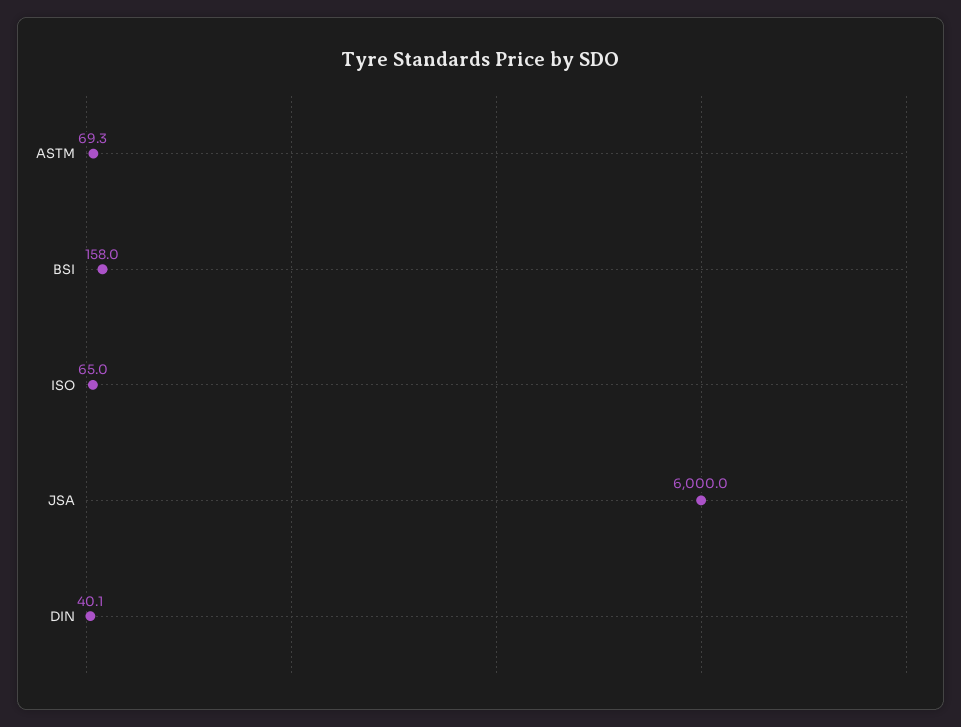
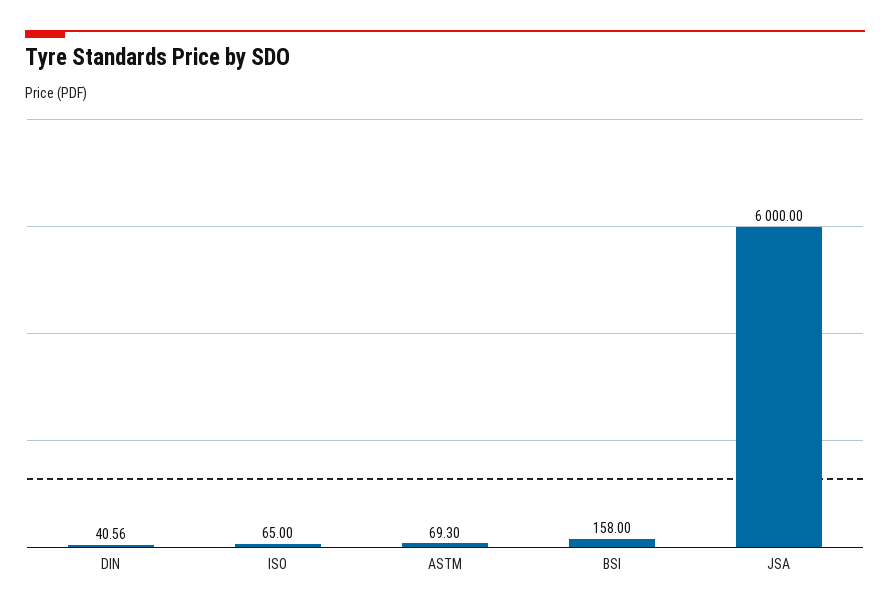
  {
    "ASTM": 69.3,
    "BSI": 158,
    "ISO": 65,
    "JSA": 6000,
-   "DIN": 40.1
+   "DIN": 40.56
  }

